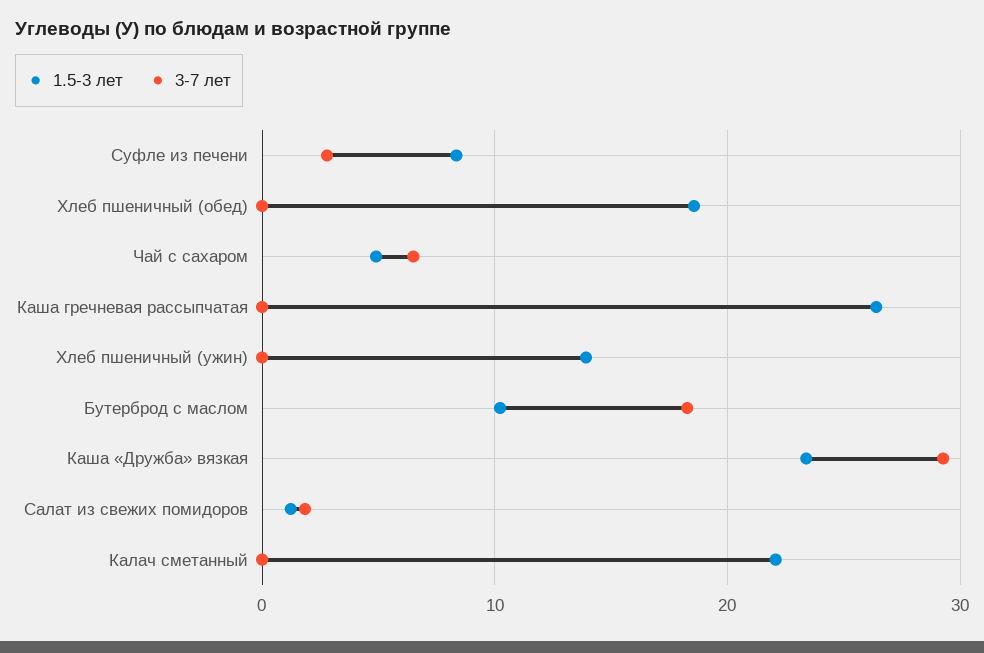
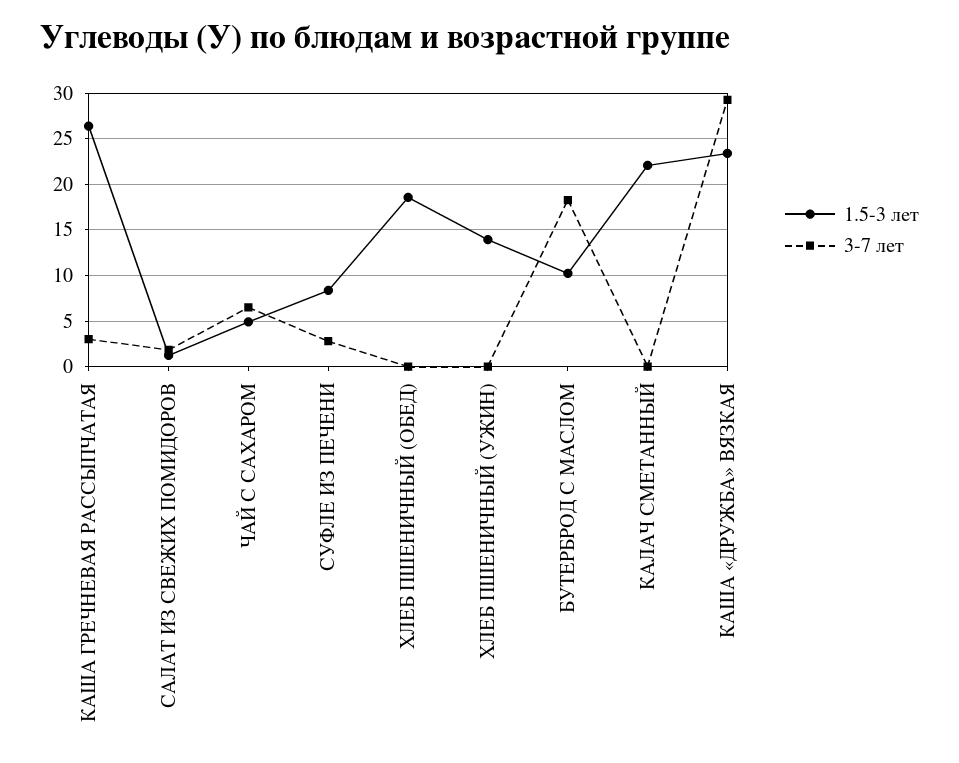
  {
    "1.5-3 лет": {
      "Суфле из печени": 8,
      "Хлеб пшеничный (обед)": 19,
      "Чай с сахаром": 5,
      "Каша гречневая рассыпчатая": 26,
      "Хлеб пшеничный (ужин)": 14,
      "Бутерброд с маслом": 10,
      "Каша «Дружба» вязкая": 23,
      "Салат из свежих помидоров": 1,
      "Калач сметанный": 22
    },
    "3-7 лет": {
      "Суфле из печени": 3,
      "Хлеб пшеничный (обед)": 0,
      "Чай с сахаром": 7,
-     "Каша гречневая рассыпчатая": 0,
+     "Каша гречневая рассыпчатая": 3,
      "Хлеб пшеничный (ужин)": 0,
      "Бутерброд с маслом": 18,
      "Каша «Дружба» вязкая": 29,
      "Салат из свежих помидоров": 2,
      "Калач сметанный": 0
    }
  }

